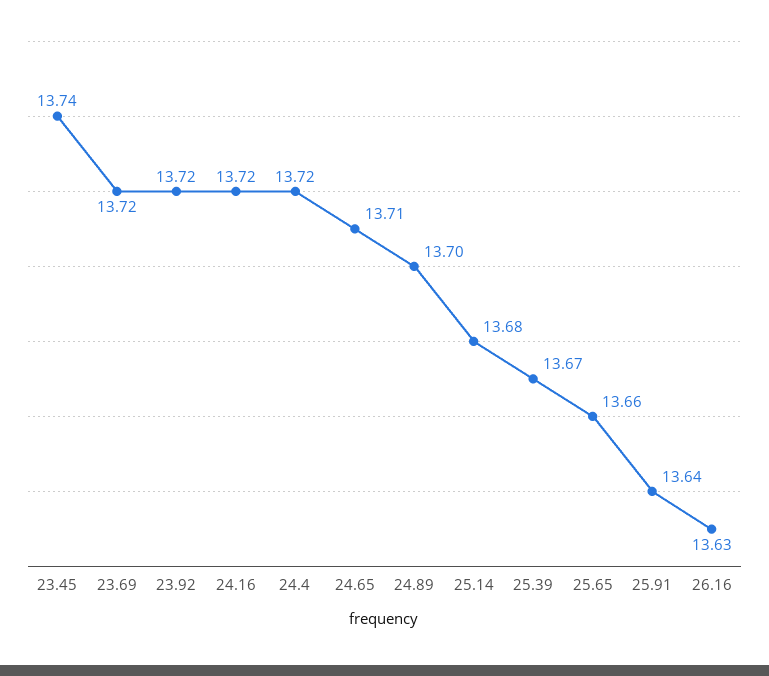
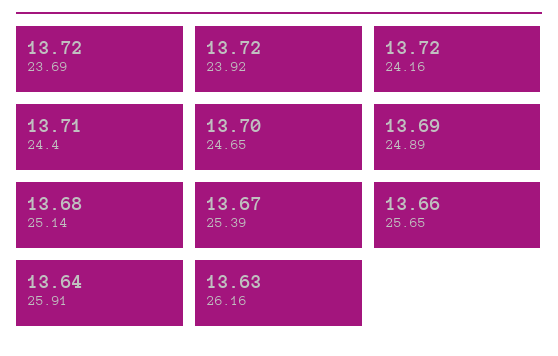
  {
-   "23.45": 13.74,
    "23.69": 13.72,
    "23.92": 13.72,
    "24.16": 13.72,
-   "24.4": 13.72,
+   "24.4": 13.71,
-   "24.65": 13.71,
+   "24.65": 13.7,
-   "24.89": 13.7,
+   "24.89": 13.69,
    "25.14": 13.68,
    "25.39": 13.67,
    "25.65": 13.66,
    "25.91": 13.64,
    "26.16": 13.63
  }

